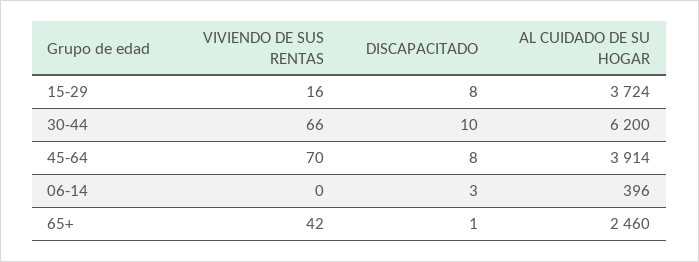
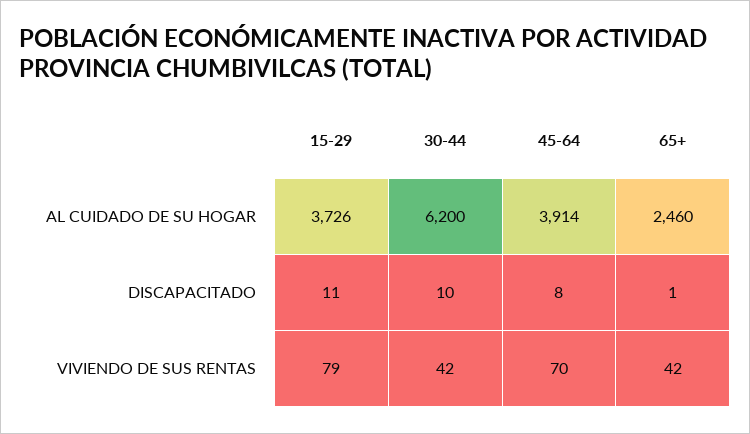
  {
    "VIVIENDO DE SUS RENTAS": {
-     "15-29": 16,
+     "15-29": 79,
-     "30-44": 66,
+     "30-44": 42,
      "45-64": 70,
-     "06-14": 0,
      "65+": 42
    },
    "DISCAPACITADO": {
-     "15-29": 8,
+     "15-29": 11,
      "30-44": 10,
      "45-64": 8,
-     "06-14": 3,
      "65+": 1
    },
    "AL CUIDADO DE SU HOGAR": {
-     "15-29": 3724,
+     "15-29": 3726,
      "30-44": 6200,
      "45-64": 3914,
-     "06-14": 396,
      "65+": 2460
    }
  }

